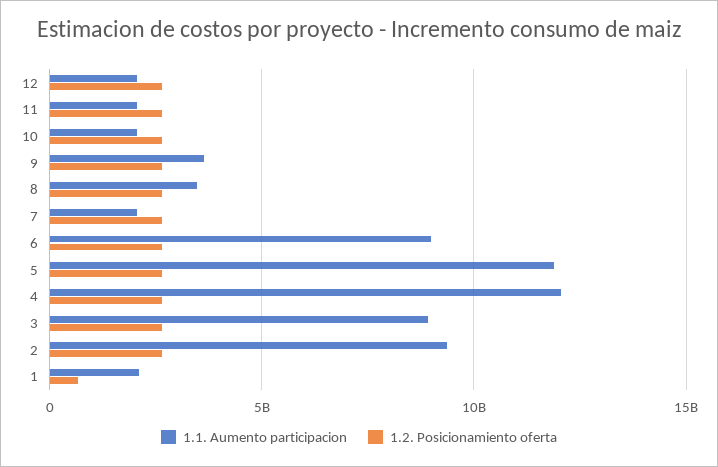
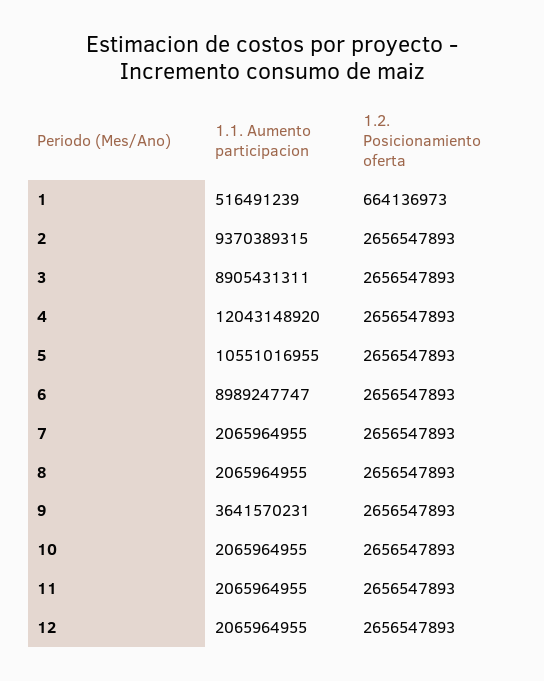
  {
    "1.1. Aumento participacion": {
      "12": 2065964955,
      "11": 2065964955,
      "10": 2065964955,
      "9": 3641570231,
-     "8": 3500000000,
+     "8": 2065964955,
      "7": 2065964955,
      "6": 8989247747,
-     "5": 12000000000,
+     "5": 10551016955,
      "4": 12043148920,
      "3": 8905431311,
      "2": 9370389315,
-     "1": 2000000000
+     "1": 516491239
    },
    "1.2. Posicionamiento oferta": {
      "12": 2656547893,
      "11": 2656547893,
      "10": 2656547893,
      "9": 2656547893,
      "8": 2656547893,
      "7": 2656547893,
      "6": 2656547893,
      "5": 2656547893,
      "4": 2656547893,
      "3": 2656547893,
      "2": 2656547893,
      "1": 664136973
    }
  }

